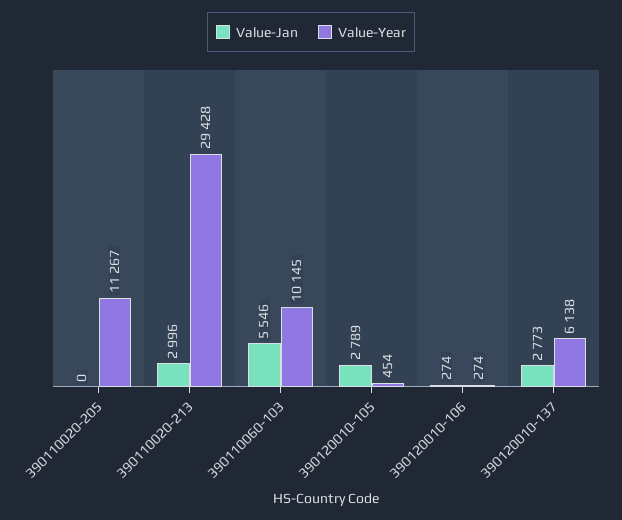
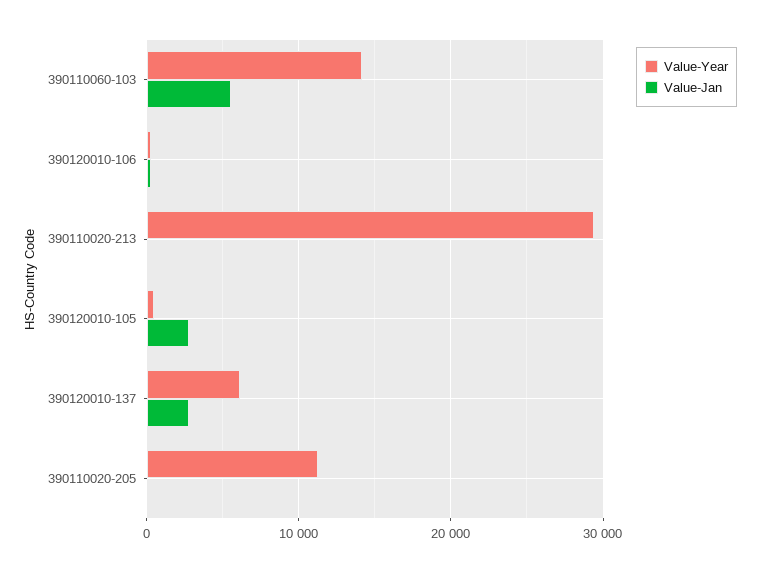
  {
    "Value-Jan": {
      "390110020-205": 0,
-     "390110020-213": 2996,
+     "390110020-213": 0,
      "390110060-103": 5546,
      "390120010-105": 2789,
      "390120010-106": 274,
      "390120010-137": 2773
    },
    "Value-Year": {
      "390110020-205": 11267,
      "390110020-213": 29428,
-     "390110060-103": 10145,
+     "390110060-103": 14000,
      "390120010-105": 454,
      "390120010-106": 274,
      "390120010-137": 6138
    }
  }

